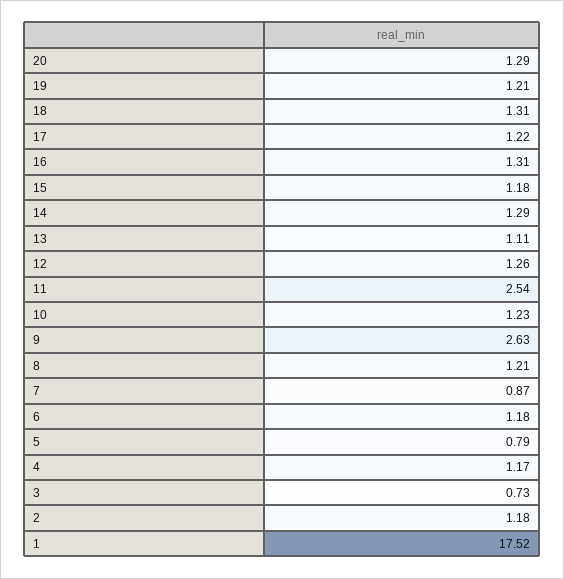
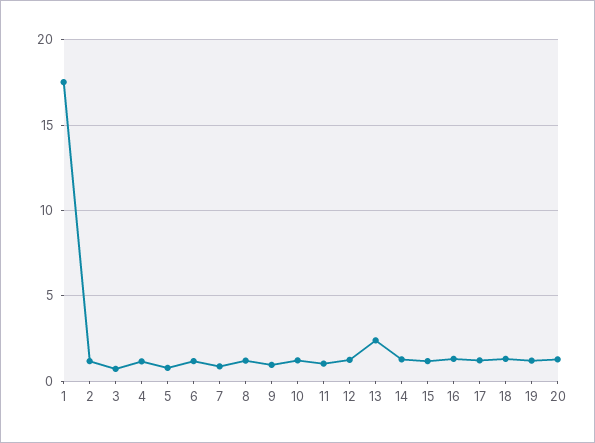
  {
    "20": 1.29,
    "19": 1.21,
    "18": 1.31,
    "17": 1.22,
    "16": 1.31,
    "15": 1.18,
    "14": 1.29,
-   "13": 1.11,
+   "13": 2.5,
    "12": 1.26,
-   "11": 2.54,
+   "11": 1,
    "10": 1.23,
-   "9": 2.63,
+   "9": 1,
    "8": 1.21,
    "7": 0.87,
    "6": 1.18,
    "5": 0.79,
    "4": 1.17,
    "3": 0.73,
    "2": 1.18,
    "1": 17.52
  }

